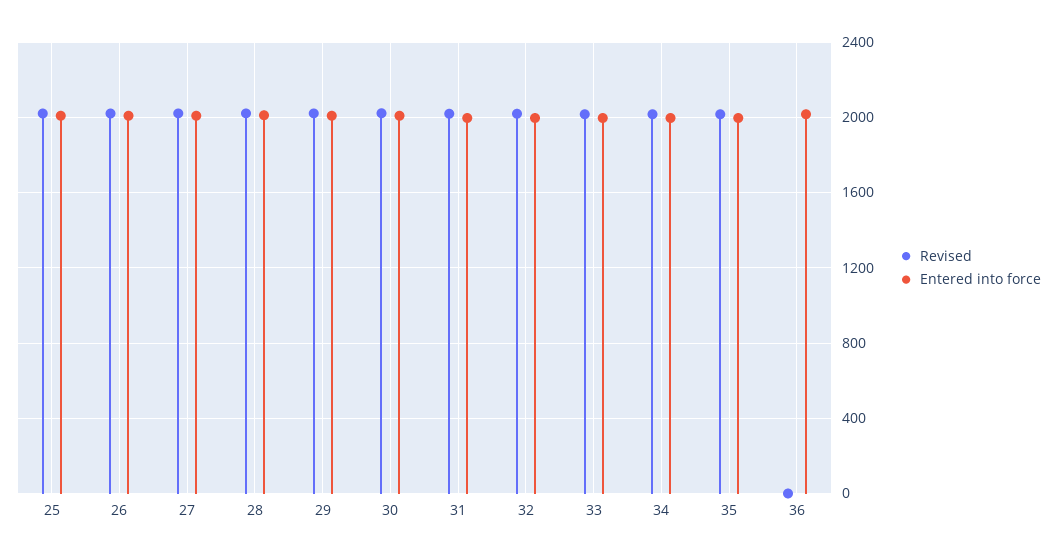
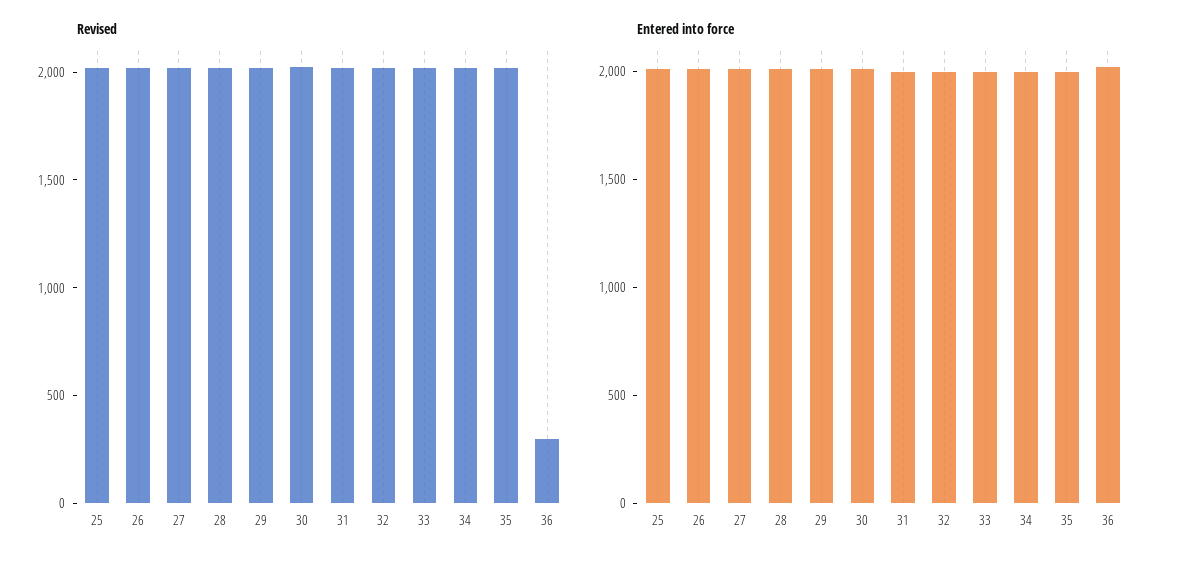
  {
    "Revised": {
      "25": 2000,
      "26": 2000,
      "27": 2000,
      "28": 2000,
      "29": 2000,
      "30": 2000,
      "31": 2000,
      "32": 2000,
      "33": 2000,
      "34": 2000,
      "35": 2000,
-     "36": 0
+     "36": 300
    },
    "Entered into force": {
      "25": 2000,
      "26": 2000,
      "27": 2000,
      "28": 2000,
      "29": 2000,
      "30": 2000,
      "31": 2000,
      "32": 2000,
      "33": 2000,
      "34": 2000,
      "35": 2000,
      "36": 2000
    }
  }

